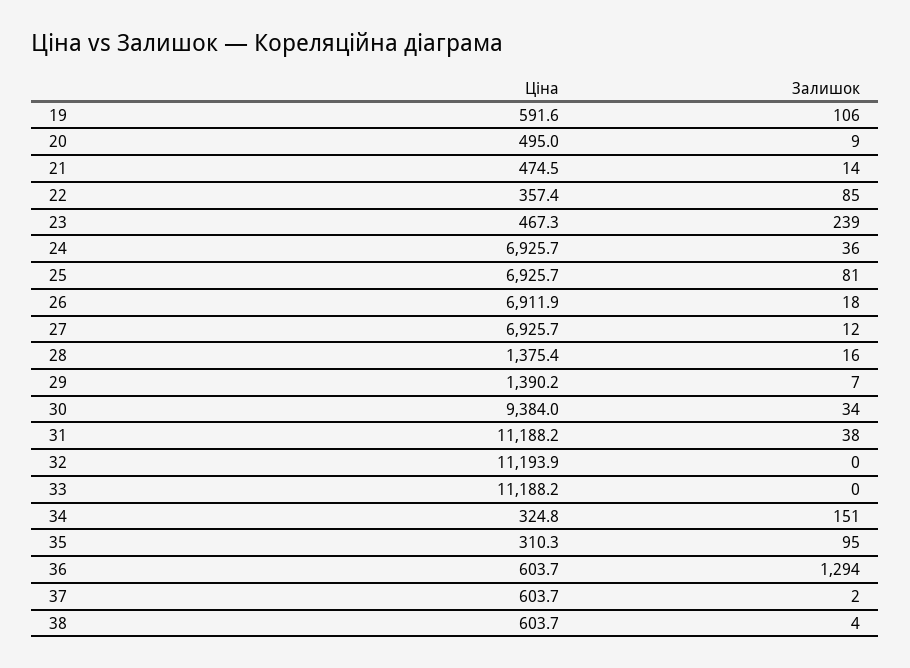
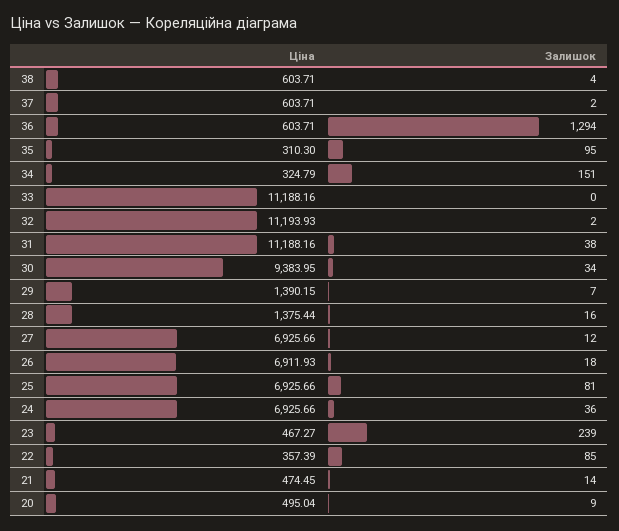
  {
    "Ціна": {
-     "19": 591.6,
      "20": 495.04,
      "21": 474.45,
      "22": 357.39,
      "23": 467.27,
      "24": 6925.66,
      "25": 6925.66,
      "26": 6911.93,
      "27": 6925.66,
      "28": 1375.44,
      "29": 1390.15,
      "30": 9383.95,
      "31": 11188.16,
      "32": 11193.93,
      "33": 11188.16,
      "34": 324.79,
      "35": 310.3,
      "36": 603.71,
      "37": 603.71,
      "38": 603.71
    },
    "Залишок": {
-     "19": 106,
      "20": 9,
      "21": 14,
      "22": 85,
      "23": 239,
      "24": 36,
      "25": 81,
      "26": 18,
      "27": 12,
      "28": 16,
      "29": 7,
      "30": 34,
      "31": 38,
-     "32": 0,
+     "32": 2,
      "33": 0,
      "34": 151,
      "35": 95,
      "36": 1294,
      "37": 2,
      "38": 4
    }
  }

